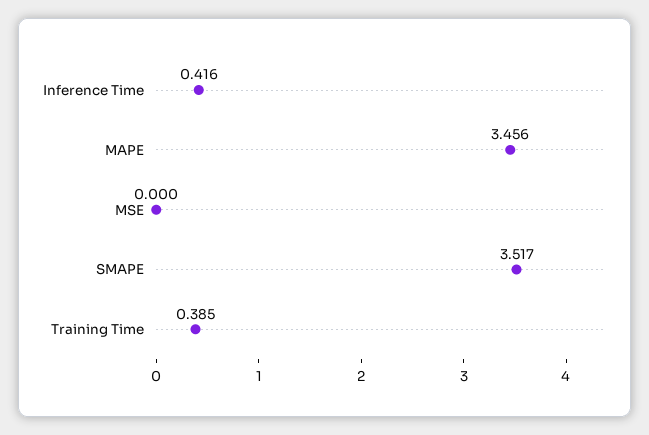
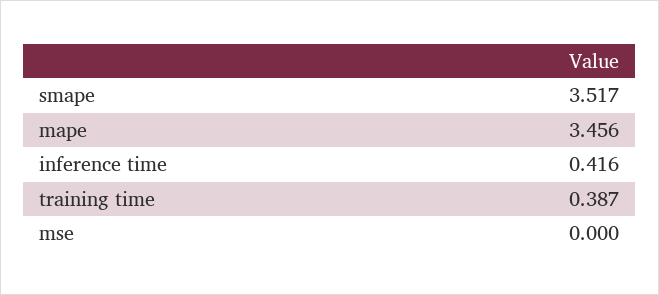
  {
    "Inference Time": 0.416,
    "MAPE": 3.456,
    "MSE": 0,
    "SMAPE": 3.517,
-   "Training Time": 0.385
+   "Training Time": 0.387
  }

